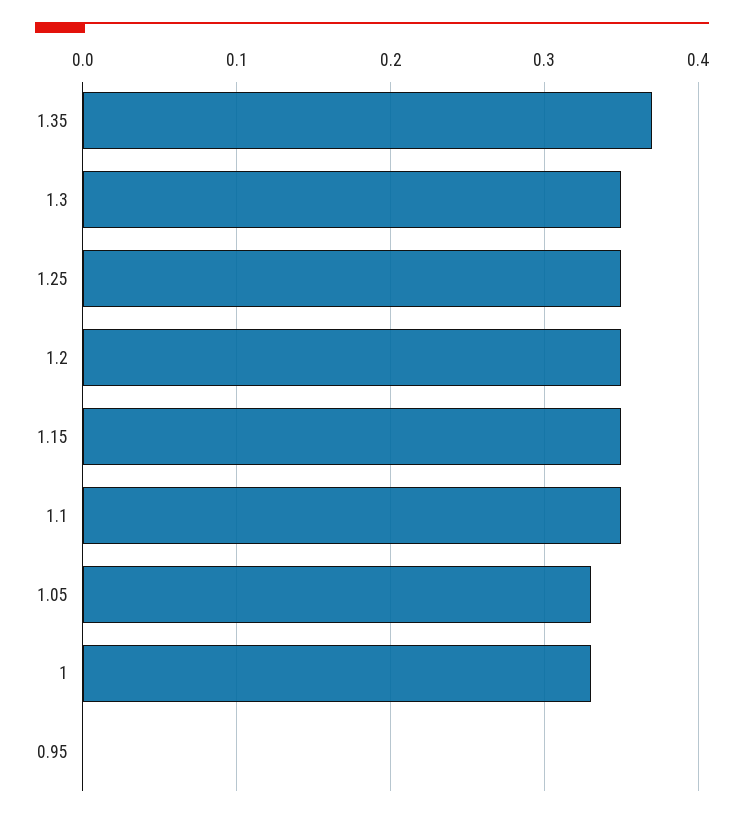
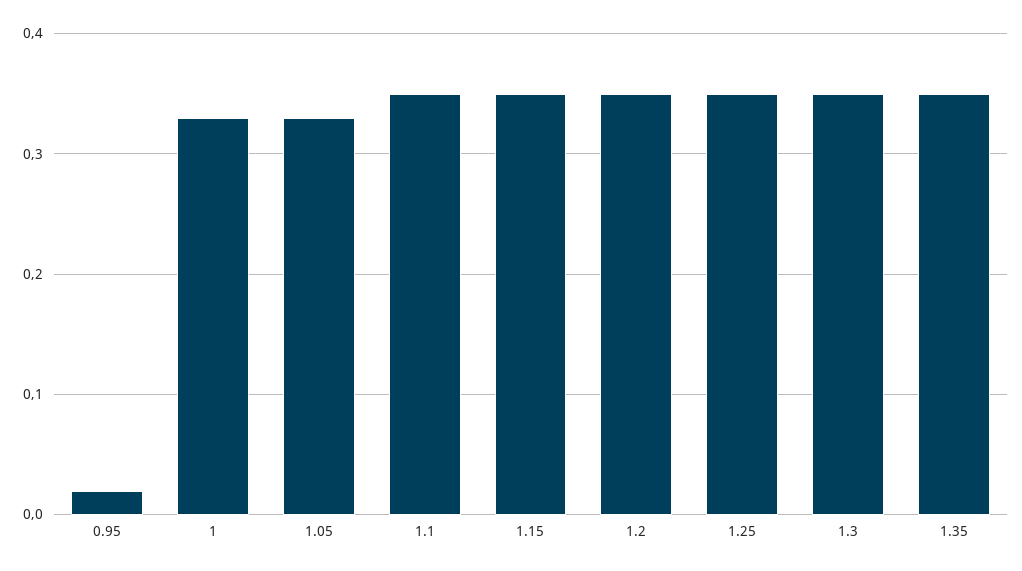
  {
-   "1.35": 0.37,
+   "1.35": 0.35,
    "1.3": 0.35,
    "1.25": 0.35,
    "1.2": 0.35,
    "1.15": 0.35,
    "1.1": 0.35,
    "1.05": 0.33,
    "1": 0.33,
-   "0.95": 0
+   "0.95": 0.02
  }

